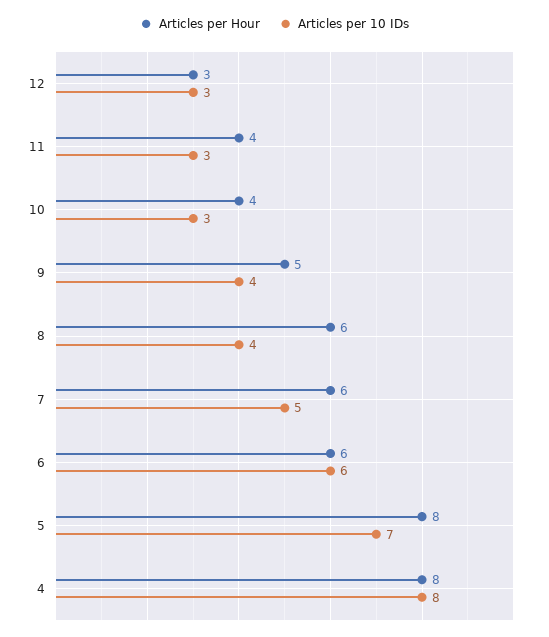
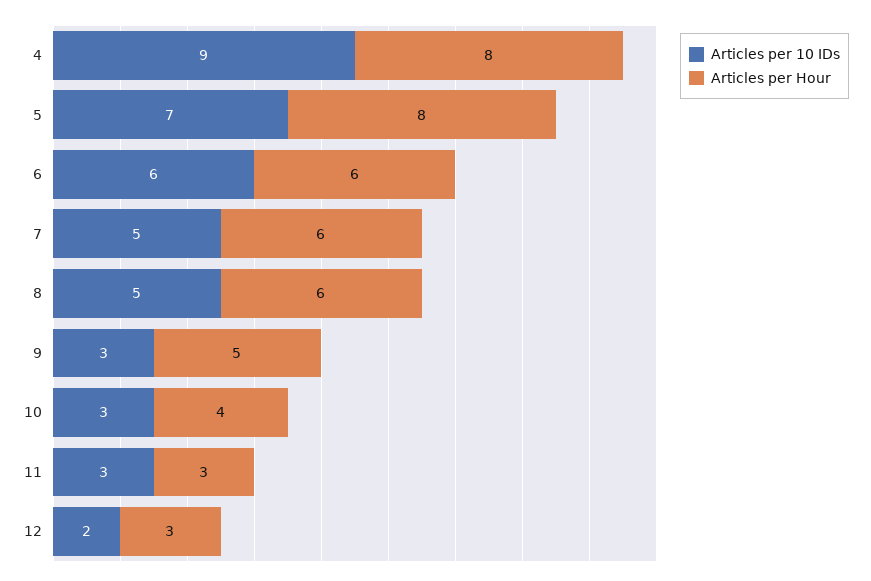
  {
    "Articles per Hour": {
      "12": 3,
-     "11": 4,
+     "11": 3,
      "10": 4,
      "9": 5,
      "8": 6,
      "7": 6,
      "6": 6,
      "5": 8,
      "4": 8
    },
    "Articles per 10 IDs": {
-     "12": 3,
+     "12": 2,
      "11": 3,
      "10": 3,
-     "9": 4,
+     "9": 3,
-     "8": 4,
+     "8": 5,
      "7": 5,
      "6": 6,
      "5": 7,
-     "4": 8
+     "4": 9
    }
  }

